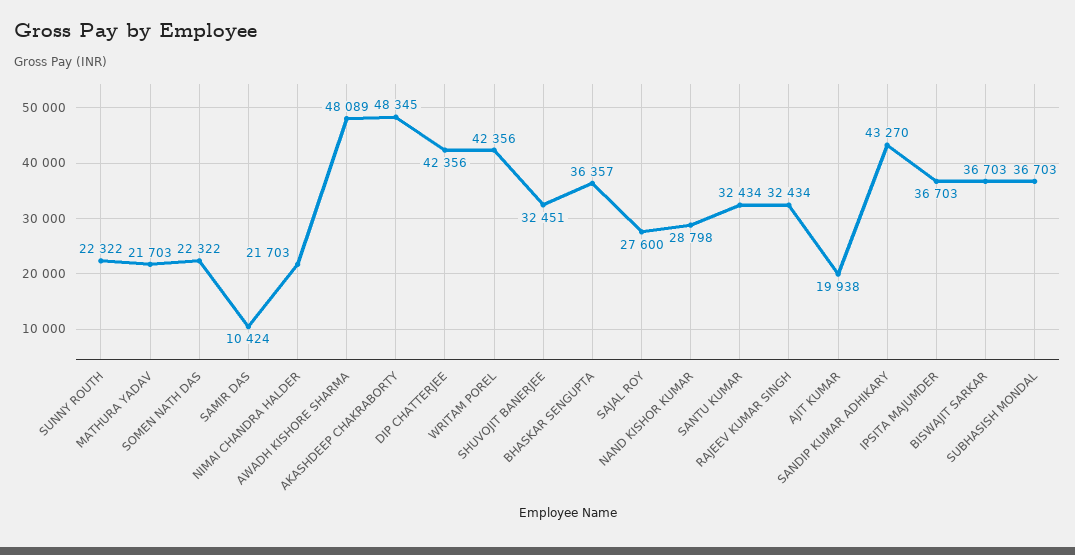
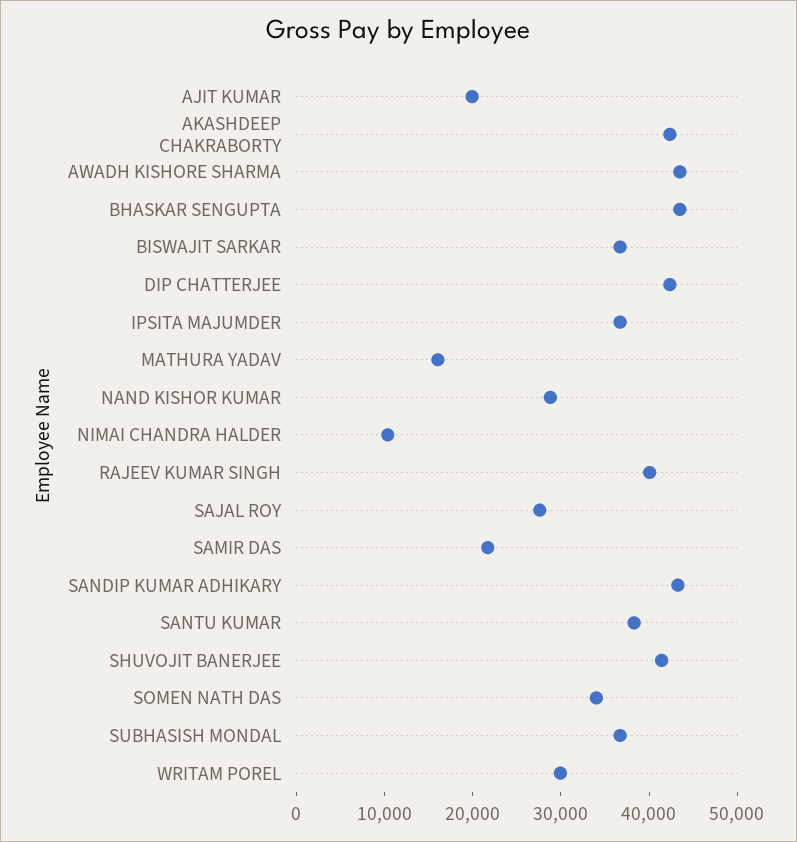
  {
-   "SUNNY ROUTH": 22322,
-   "MATHURA YADAV": 21703,
+   "MATHURA YADAV": 16000,
-   "SOMEN NATH DAS": 22322,
+   "SOMEN NATH DAS": 34000,
-   "SAMIR DAS": 10424,
+   "SAMIR DAS": 22000,
-   "NIMAI CHANDRA HALDER": 21703,
+   "NIMAI CHANDRA HALDER": 10000,
-   "AWADH KISHORE SHARMA": 48089,
+   "AWADH KISHORE SHARMA": 44000,
-   "AKASHDEEP CHAKRABORTY": 48345,
+   "AKASHDEEP CHAKRABORTY": 42000,
    "DIP CHATTERJEE": 42356,
-   "WRITAM POREL": 42356,
+   "WRITAM POREL": 30000,
-   "SHUVOJIT BANERJEE": 32451,
+   "SHUVOJIT BANERJEE": 42000,
-   "BHASKAR SENGUPTA": 36357,
+   "BHASKAR SENGUPTA": 44000,
    "SAJAL ROY": 27600,
    "NAND KISHOR KUMAR": 28798,
-   "SANTU KUMAR": 32434,
+   "SANTU KUMAR": 38000,
-   "RAJEEV KUMAR SINGH": 32434,
+   "RAJEEV KUMAR SINGH": 40000,
    "AJIT KUMAR": 19938,
    "SANDIP KUMAR ADHIKARY": 43270,
    "IPSITA MAJUMDER": 36703,
    "BISWAJIT SARKAR": 36703,
    "SUBHASISH MONDAL": 36703
  }

